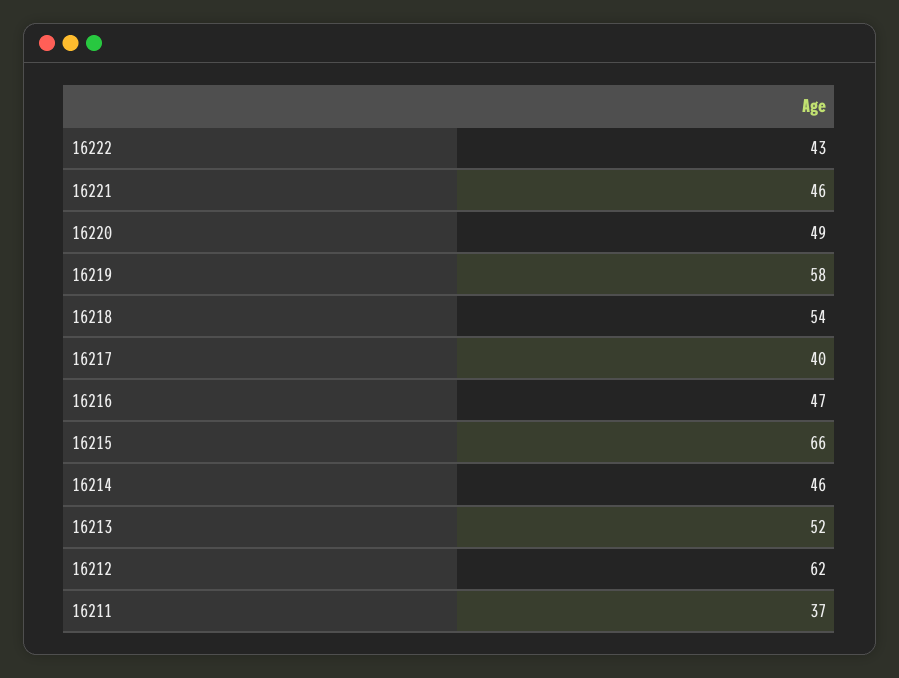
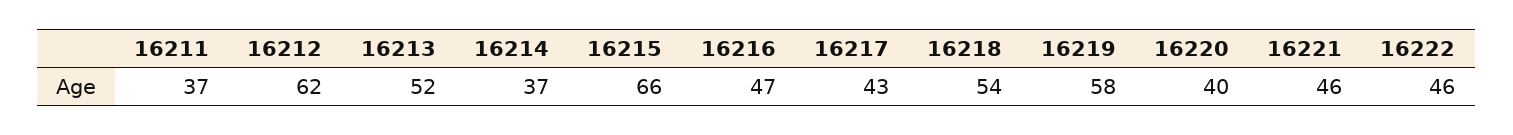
  {
-   "16222": 43,
+   "16222": 46,
    "16221": 46,
-   "16220": 49,
+   "16220": 40,
    "16219": 58,
    "16218": 54,
-   "16217": 40,
+   "16217": 43,
    "16216": 47,
    "16215": 66,
-   "16214": 46,
+   "16214": 37,
    "16213": 52,
    "16212": 62,
    "16211": 37
  }

